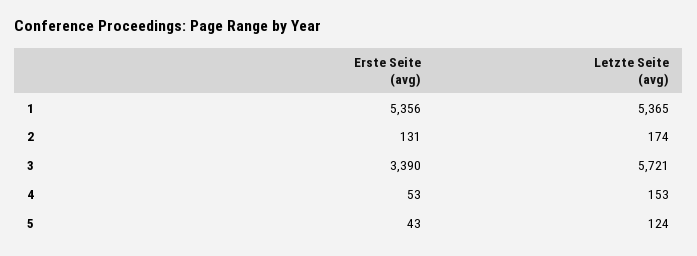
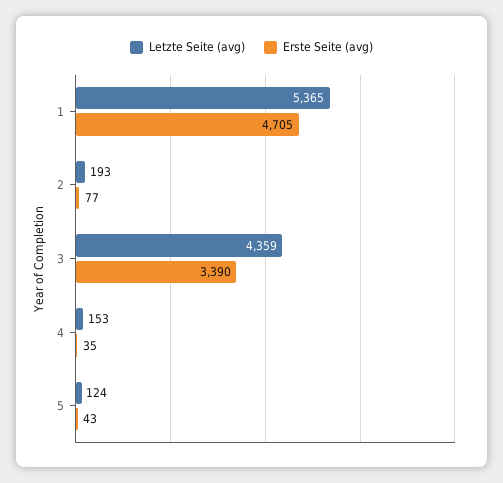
  {
    "Erste Seite (avg)": {
-     "1": 5356,
+     "1": 4705,
-     "2": 131,
+     "2": 77,
      "3": 3390,
-     "4": 53,
+     "4": 35,
      "5": 43
    },
    "Letzte Seite (avg)": {
      "1": 5365,
-     "2": 174,
+     "2": 193,
-     "3": 5721,
+     "3": 4359,
      "4": 153,
      "5": 124
    }
  }

